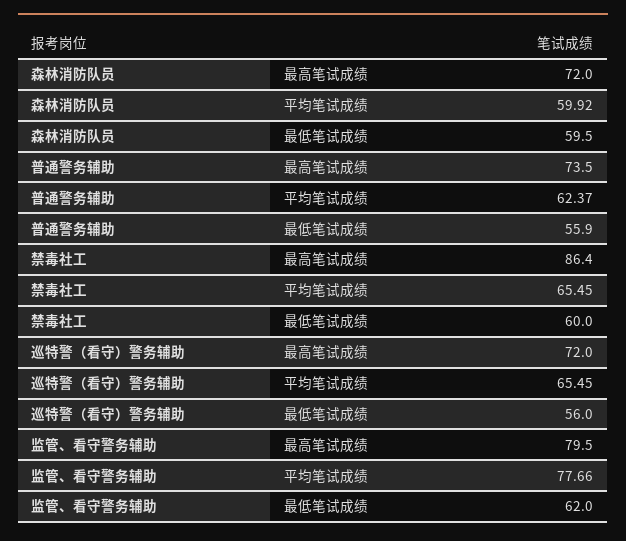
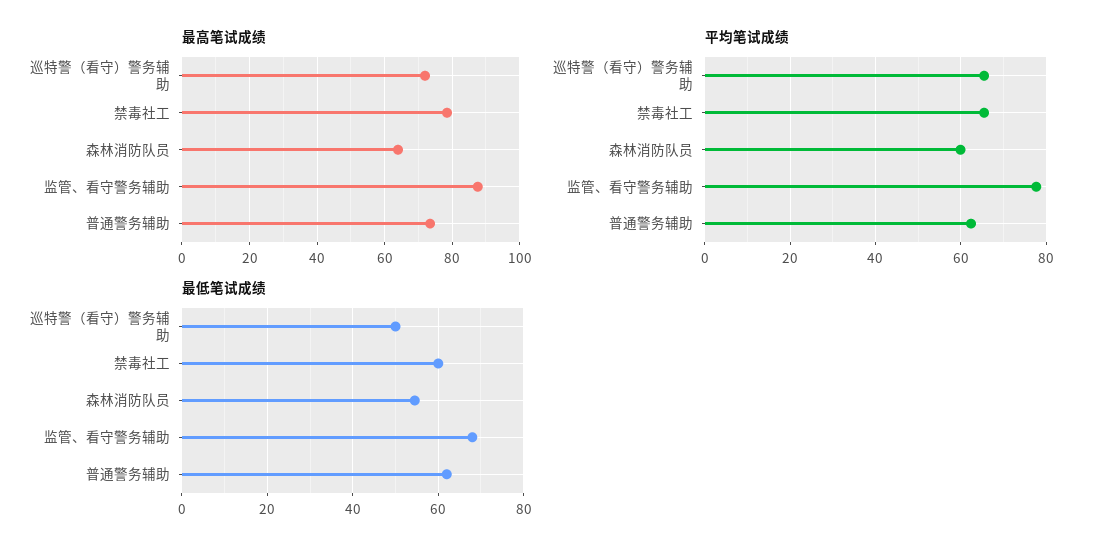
  {
    "最高笔试成绩": {
-     "森林消防队员": 72,
+     "森林消防队员": 64,
      "普通警务辅助": 73.5,
-     "禁毒社工": 86.4,
+     "禁毒社工": 78,
      "巡特警（看守）警务辅助": 72,
-     "监管、看守警务辅助": 79.5
+     "监管、看守警务辅助": 88
    },
    "平均笔试成绩": {
      "森林消防队员": 59.92,
      "普通警务辅助": 62.37,
      "禁毒社工": 65.45,
      "巡特警（看守）警务辅助": 65.45,
      "监管、看守警务辅助": 77.66
    },
    "最低笔试成绩": {
-     "森林消防队员": 59.5,
+     "森林消防队员": 54,
-     "普通警务辅助": 55.9,
+     "普通警务辅助": 62,
      "禁毒社工": 60,
-     "巡特警（看守）警务辅助": 56,
+     "巡特警（看守）警务辅助": 50,
-     "监管、看守警务辅助": 62
+     "监管、看守警务辅助": 68
    }
  }

